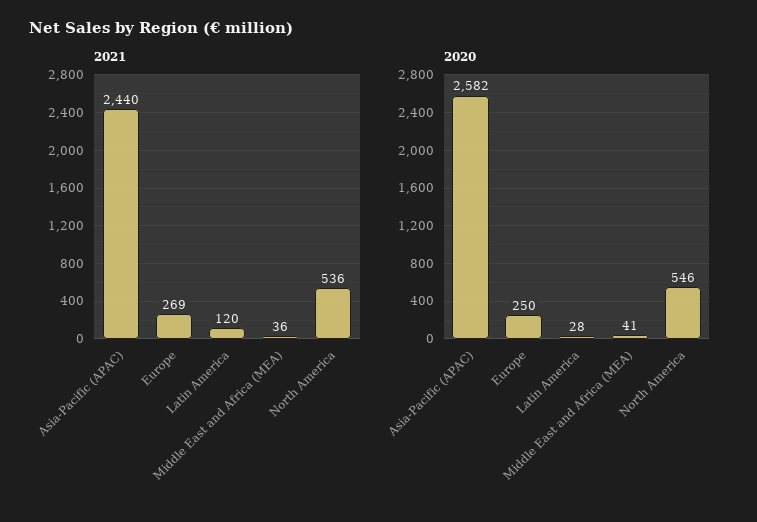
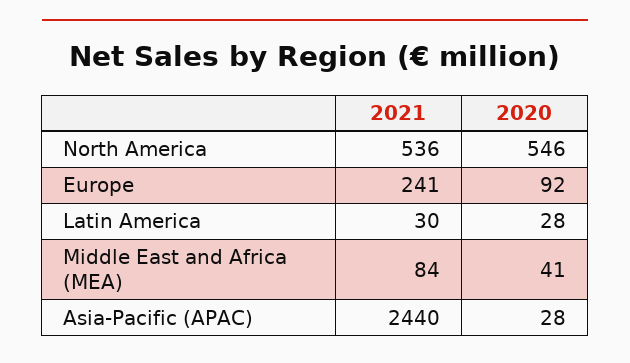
  {
    "2021": {
      "Asia-Pacific (APAC)": 2440,
-     "Europe": 269,
+     "Europe": 241,
-     "Latin America": 120,
+     "Latin America": 30,
-     "Middle East and Africa (MEA)": 36,
+     "Middle East and Africa (MEA)": 84,
      "North America": 536
    },
    "2020": {
-     "Asia-Pacific (APAC)": 2582,
+     "Asia-Pacific (APAC)": 28,
-     "Europe": 250,
+     "Europe": 92,
      "Latin America": 28,
      "Middle East and Africa (MEA)": 41,
      "North America": 546
    }
  }

